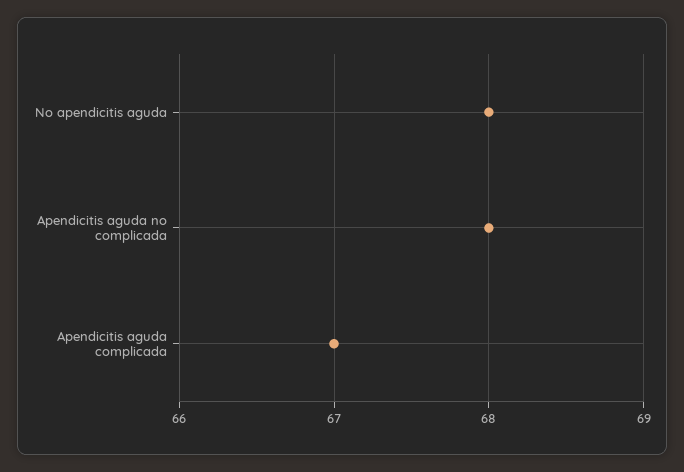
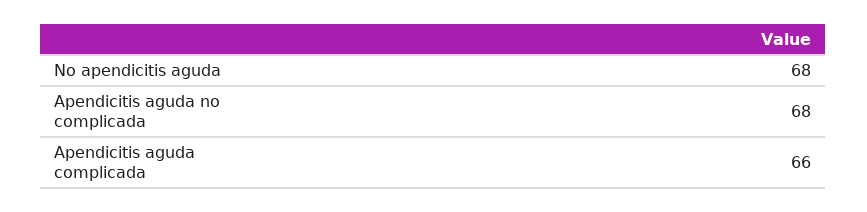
  {
    "No apendicitis aguda": 68,
    "Apendicitis aguda no complicada": 68,
-   "Apendicitis aguda complicada": 67
+   "Apendicitis aguda complicada": 66
  }

